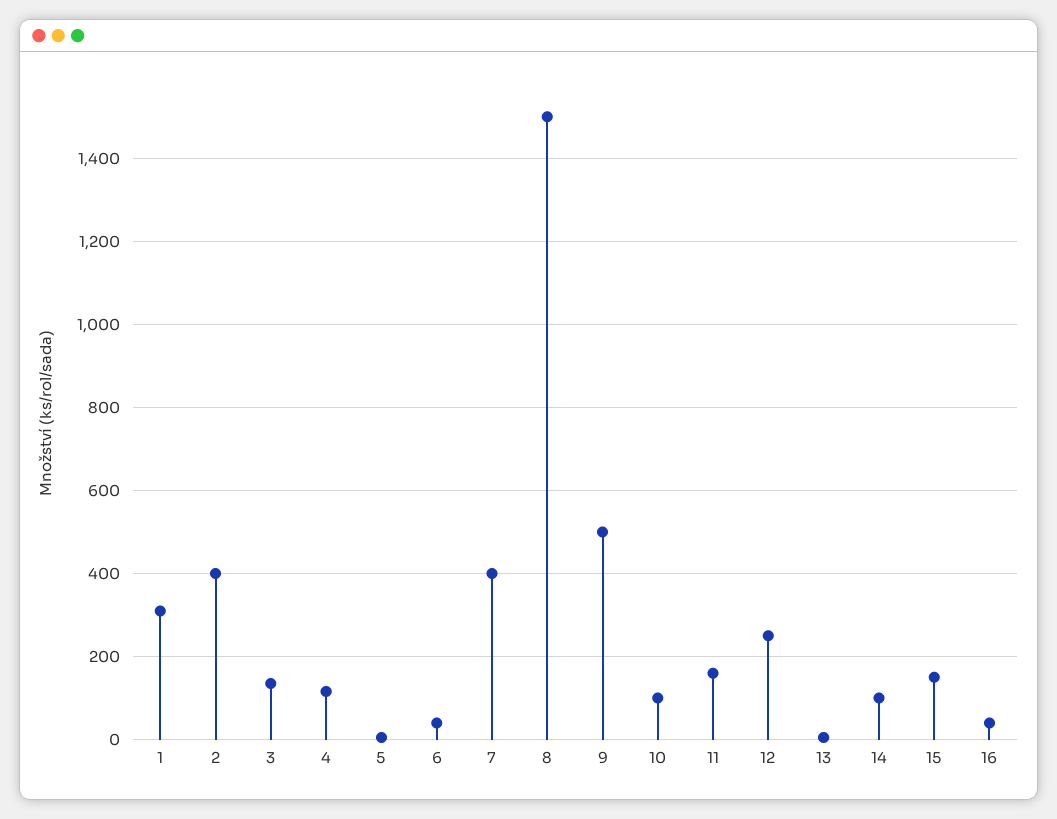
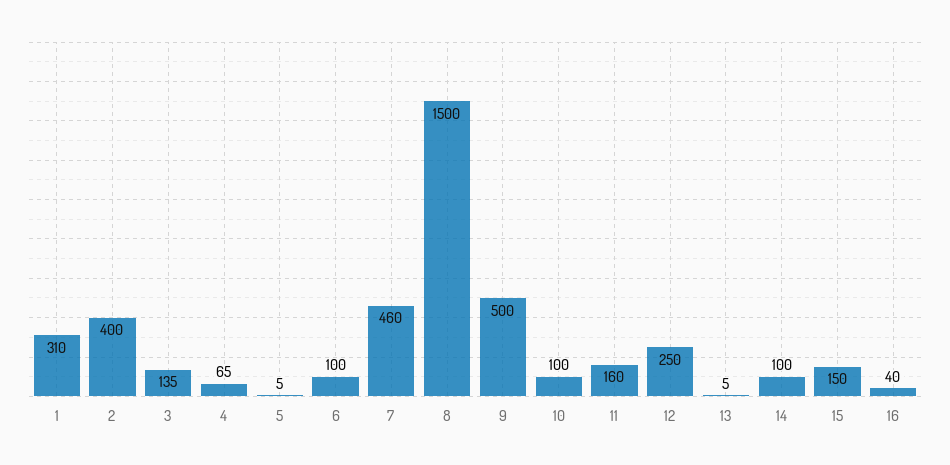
  {
    "1": 310,
    "2": 400,
    "3": 135,
-   "4": 120,
+   "4": 65,
    "5": 5,
-   "6": 40,
+   "6": 100,
-   "7": 400,
+   "7": 460,
    "8": 1500,
    "9": 500,
    "10": 100,
    "11": 160,
    "12": 250,
    "13": 5,
    "14": 100,
    "15": 150,
    "16": 40
  }

